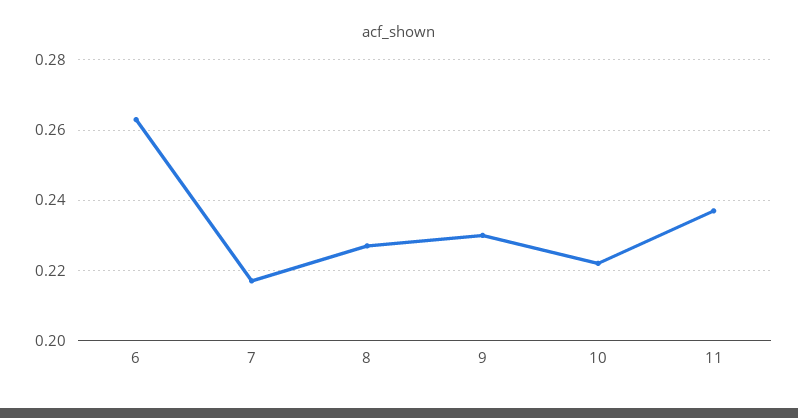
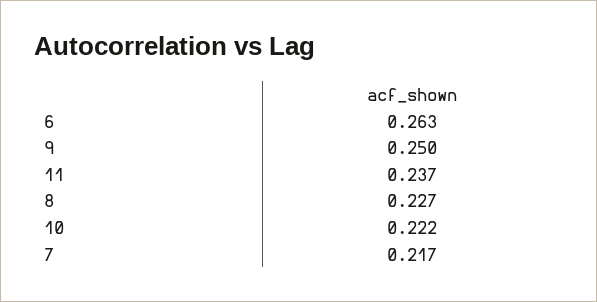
  {
    "6": 0.263,
    "7": 0.217,
    "8": 0.227,
-   "9": 0.23,
+   "9": 0.25,
    "10": 0.222,
    "11": 0.237
  }

